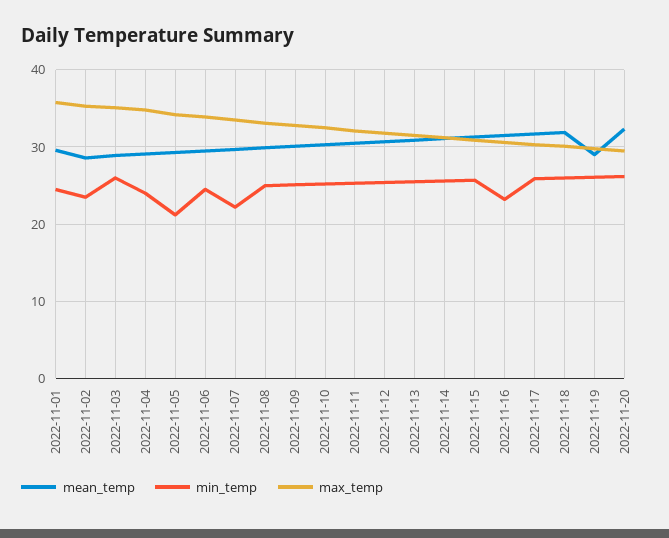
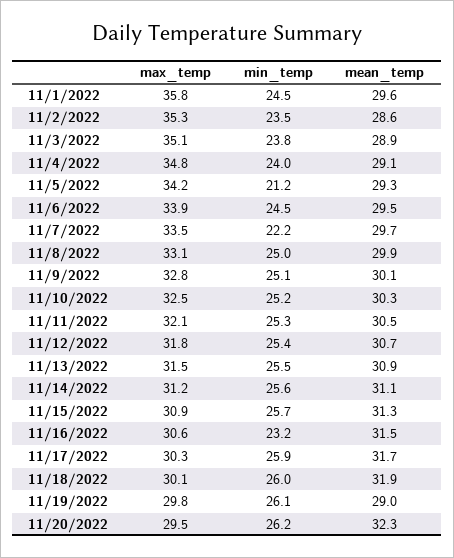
  {
    "mean_temp": {
      "2022-11-01": 29.6,
      "2022-11-02": 28.6,
      "2022-11-03": 28.9,
      "2022-11-04": 29.1,
      "2022-11-05": 29.3,
      "2022-11-06": 29.5,
      "2022-11-07": 29.7,
      "2022-11-08": 29.9,
      "2022-11-09": 30.1,
      "2022-11-10": 30.3,
      "2022-11-11": 30.5,
      "2022-11-12": 30.7,
      "2022-11-13": 30.9,
      "2022-11-14": 31.1,
      "2022-11-15": 31.3,
      "2022-11-16": 31.5,
      "2022-11-17": 31.7,
      "2022-11-18": 31.9,
      "2022-11-19": 29,
      "2022-11-20": 32.3
    },
    "min_temp": {
      "2022-11-01": 24.5,
      "2022-11-02": 23.5,
-     "2022-11-03": 26,
+     "2022-11-03": 23.8,
      "2022-11-04": 24,
      "2022-11-05": 21.2,
      "2022-11-06": 24.5,
      "2022-11-07": 22.2,
      "2022-11-08": 25,
      "2022-11-09": 25.1,
      "2022-11-10": 25.2,
      "2022-11-11": 25.3,
      "2022-11-12": 25.4,
      "2022-11-13": 25.5,
      "2022-11-14": 25.6,
      "2022-11-15": 25.7,
      "2022-11-16": 23.2,
      "2022-11-17": 25.9,
      "2022-11-18": 26,
      "2022-11-19": 26.1,
      "2022-11-20": 26.2
    },
    "max_temp": {
      "2022-11-01": 35.8,
      "2022-11-02": 35.3,
      "2022-11-03": 35.1,
      "2022-11-04": 34.8,
      "2022-11-05": 34.2,
      "2022-11-06": 33.9,
      "2022-11-07": 33.5,
      "2022-11-08": 33.1,
      "2022-11-09": 32.8,
      "2022-11-10": 32.5,
      "2022-11-11": 32.1,
      "2022-11-12": 31.8,
      "2022-11-13": 31.5,
      "2022-11-14": 31.2,
      "2022-11-15": 30.9,
      "2022-11-16": 30.6,
      "2022-11-17": 30.3,
      "2022-11-18": 30.1,
      "2022-11-19": 29.8,
      "2022-11-20": 29.5
    }
  }

